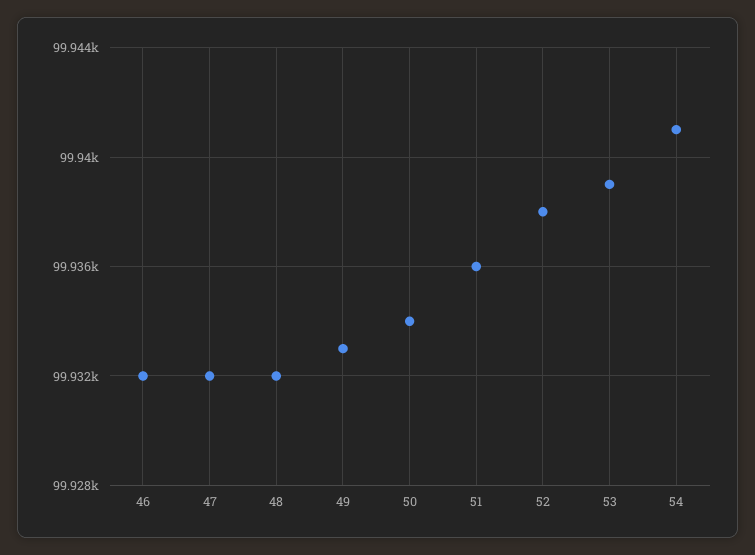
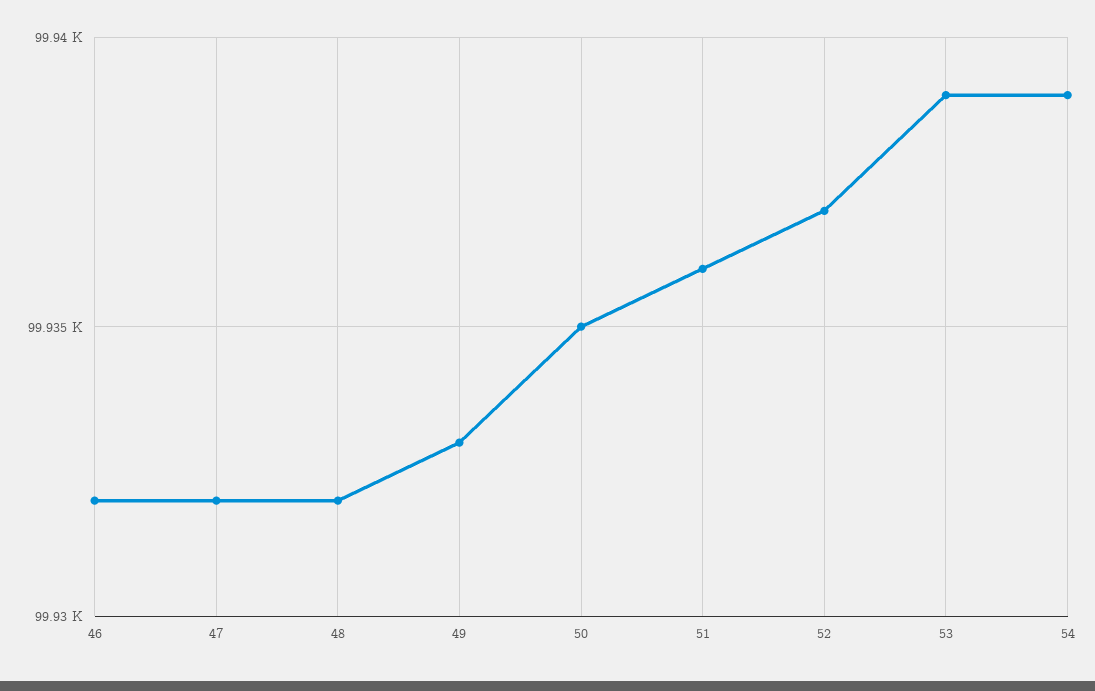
  {
    "46": 99932,
    "47": 99932,
    "48": 99932,
    "49": 99933,
-   "50": 99934,
+   "50": 99935,
    "51": 99936,
-   "52": 99938,
+   "52": 99937,
    "53": 99939,
-   "54": 99941
+   "54": 99939
  }

